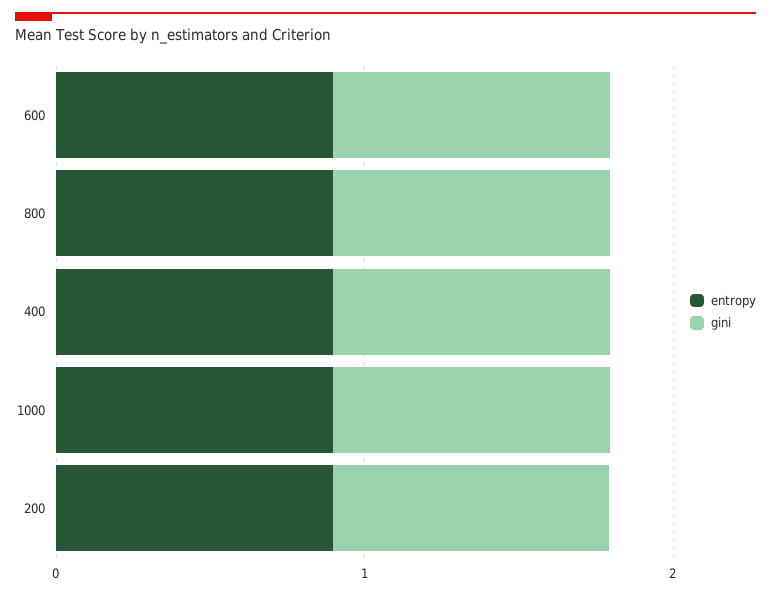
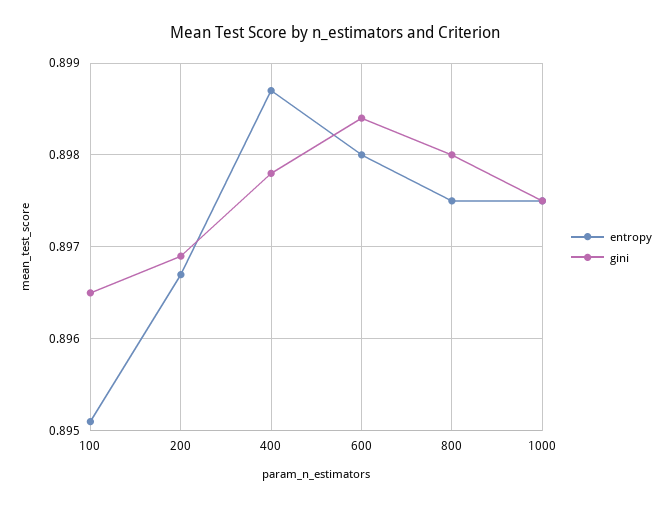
  {
    "entropy": {
      "600": 0.898,
      "800": 0.8975,
      "400": 0.8987,
      "1000": 0.8975,
-     "200": 0.8967
+     "200": 0.8967,
+     "100": 0.8951
    },
    "gini": {
      "600": 0.8984,
      "800": 0.898,
      "400": 0.8978,
      "1000": 0.8975,
-     "200": 0.8969
+     "200": 0.8969,
+     "100": 0.8965
    }
  }

